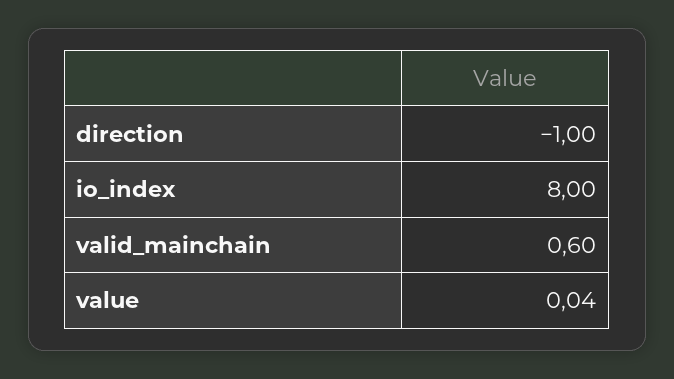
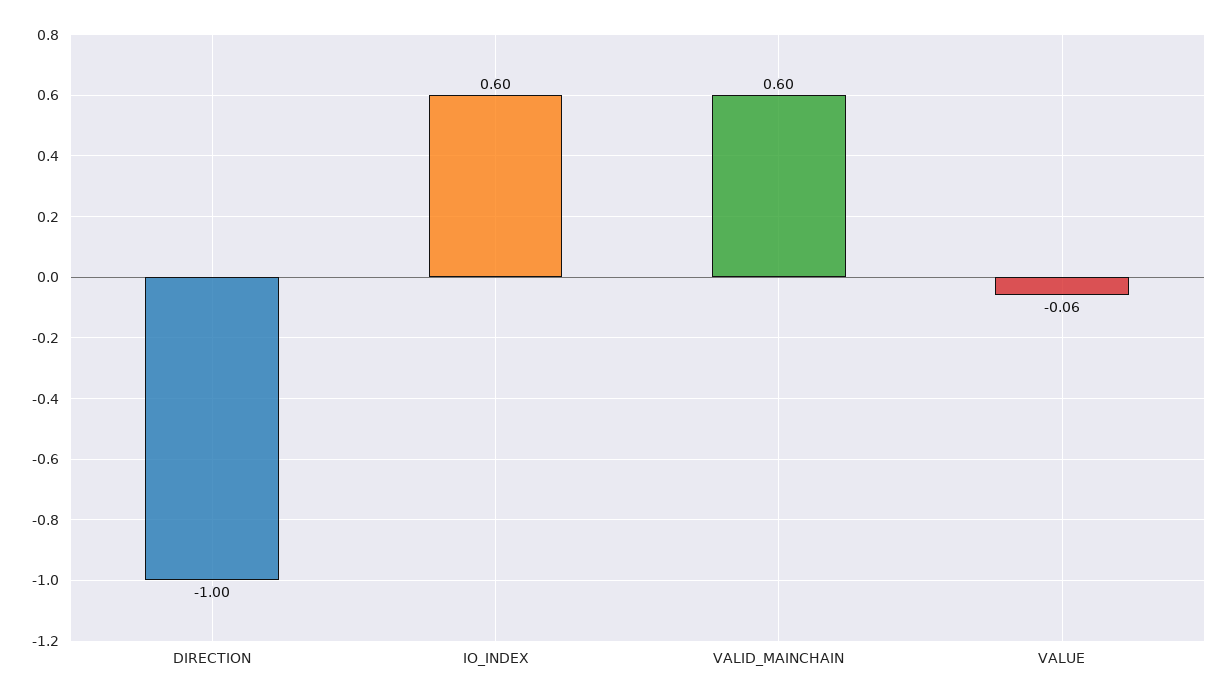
  {
    "direction": -1,
-   "io_index": 8,
+   "io_index": 0.6,
    "valid_mainchain": 0.6,
-   "value": 0.04
+   "value": -0.06
  }

